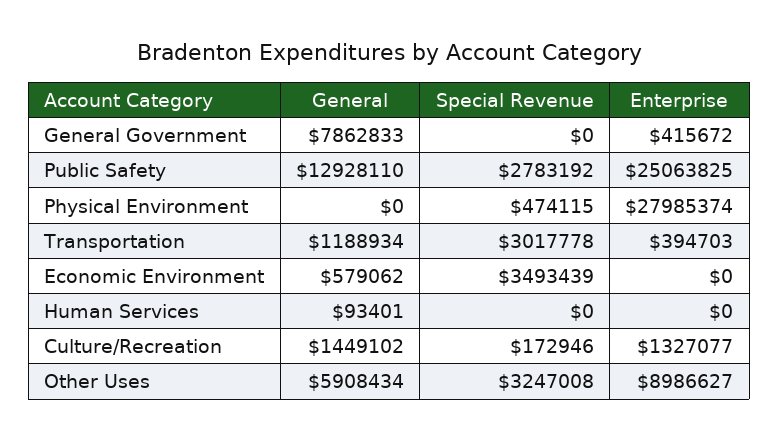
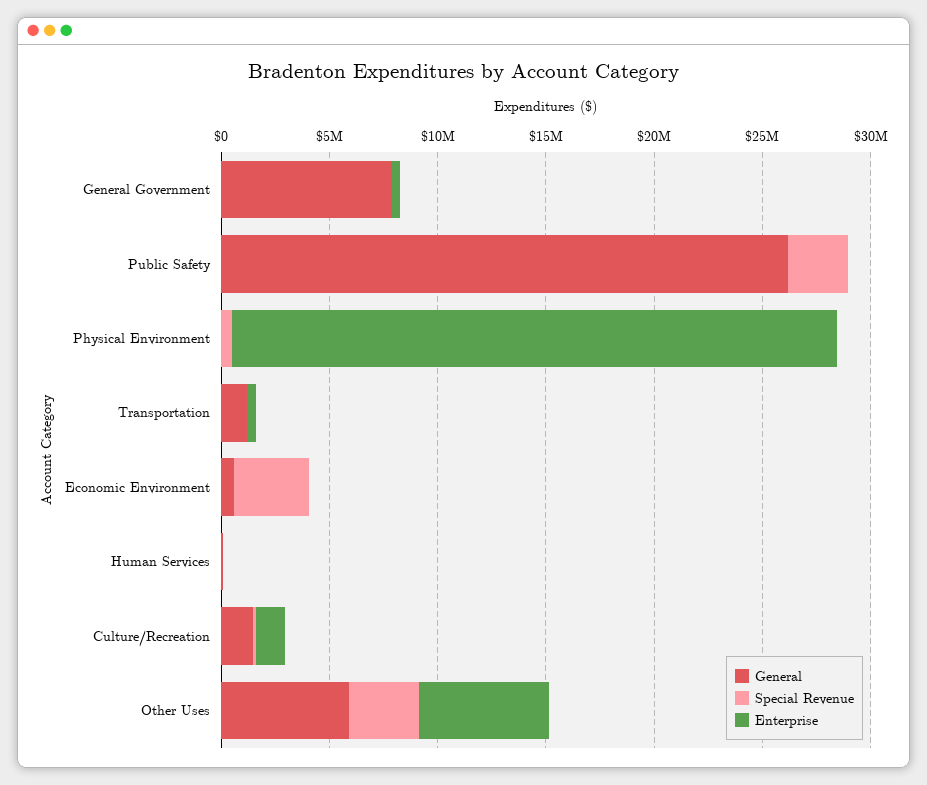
  {
    "General": {
      "General Government": 7862833,
-     "Public Safety": 12928110,
+     "Public Safety": 26000000,
      "Physical Environment": 0,
      "Transportation": 1188934,
      "Economic Environment": 579062,
      "Human Services": 93401,
      "Culture/Recreation": 1449102,
      "Other Uses": 5908434
    },
    "Special Revenue": {
      "General Government": 0,
      "Public Safety": 2783192,
      "Physical Environment": 474115,
-     "Transportation": 3017778,
+     "Transportation": 0,
      "Economic Environment": 3493439,
      "Human Services": 0,
      "Culture/Recreation": 172946,
      "Other Uses": 3247008
    },
    "Enterprise": {
      "General Government": 415672,
-     "Public Safety": 25063825,
+     "Public Safety": 0,
      "Physical Environment": 27985374,
      "Transportation": 394703,
      "Economic Environment": 0,
      "Human Services": 0,
      "Culture/Recreation": 1327077,
-     "Other Uses": 8986627
+     "Other Uses": 6000000
    }
  }

